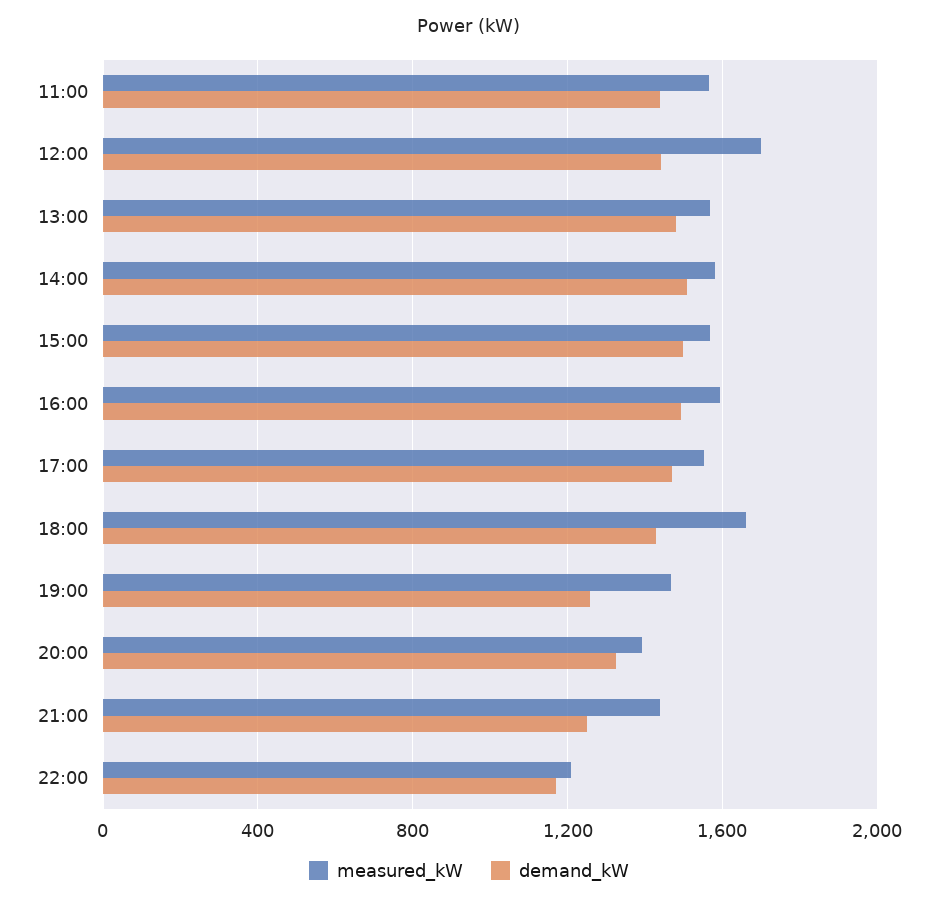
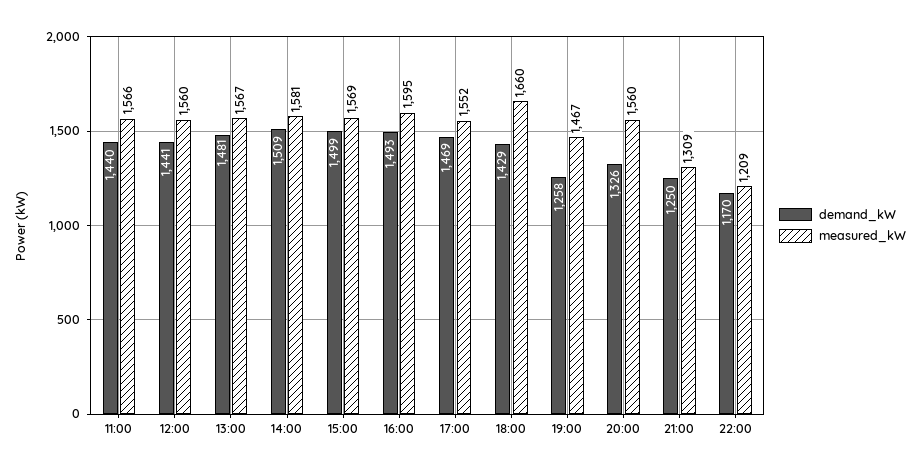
  {
    "measured_kW": {
      "11:00": 1566,
-     "12:00": 1700,
+     "12:00": 1560,
      "13:00": 1567,
      "14:00": 1581,
      "15:00": 1569,
      "16:00": 1595,
      "17:00": 1552,
      "18:00": 1660,
      "19:00": 1467,
-     "20:00": 1400,
+     "20:00": 1560,
-     "21:00": 1450,
+     "21:00": 1309,
      "22:00": 1209
    },
    "demand_kW": {
      "11:00": 1440,
      "12:00": 1441,
      "13:00": 1481,
      "14:00": 1509,
      "15:00": 1499,
      "16:00": 1493,
      "17:00": 1469,
      "18:00": 1429,
      "19:00": 1258,
      "20:00": 1326,
      "21:00": 1250,
      "22:00": 1170
    }
  }

